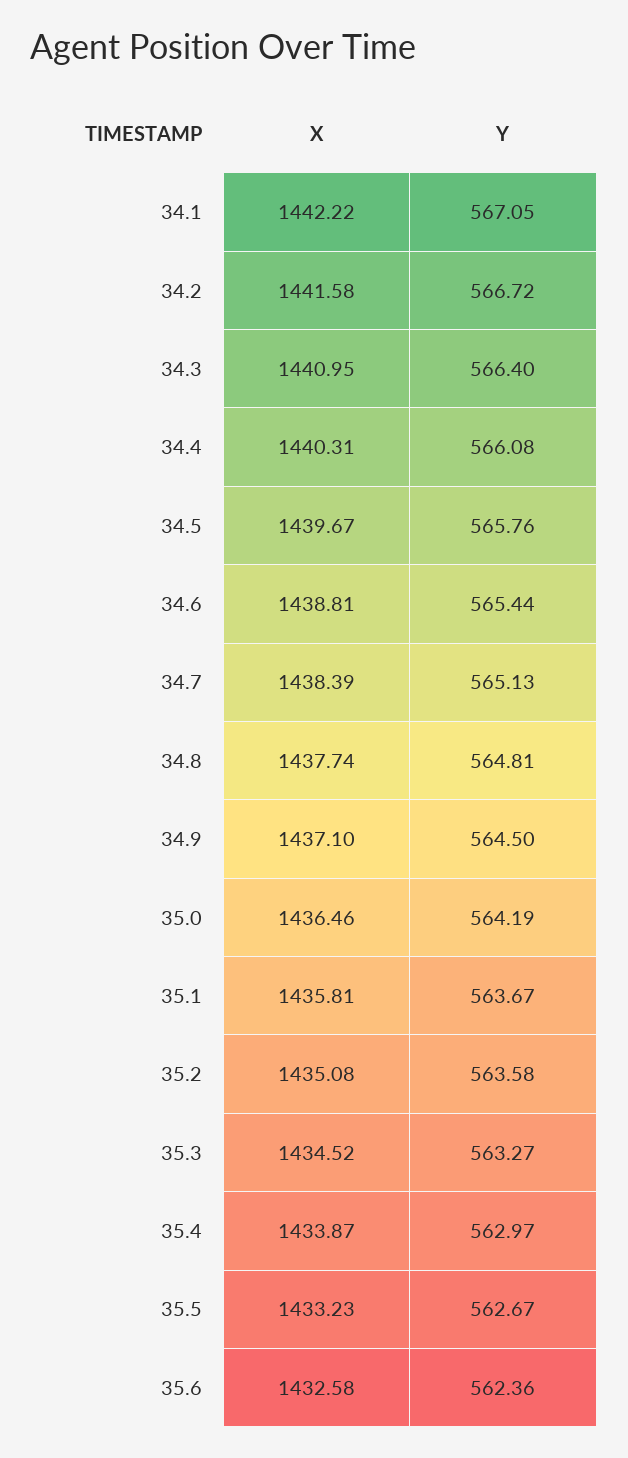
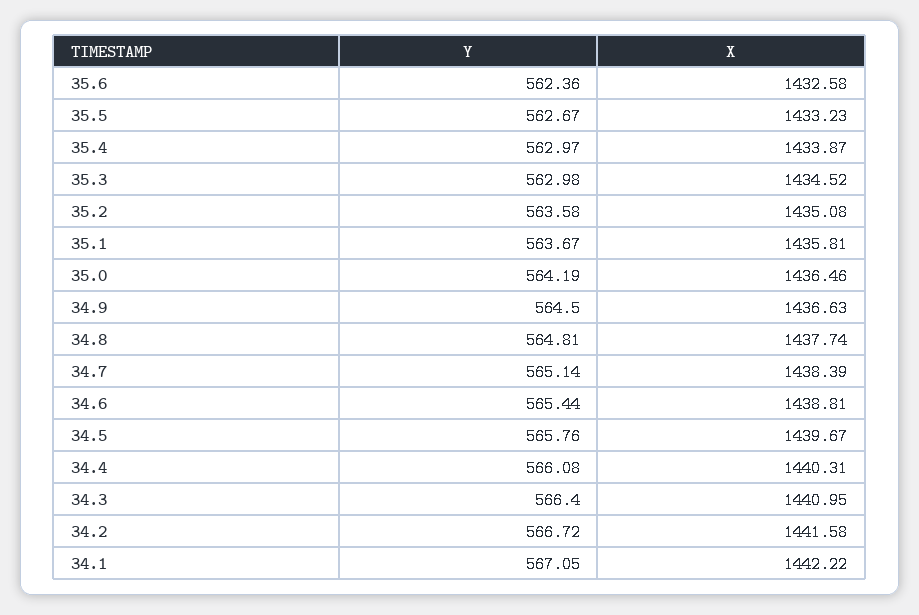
  {
    "X": {
      "34.1": 1442.22,
      "34.2": 1441.58,
      "34.3": 1440.95,
      "34.4": 1440.31,
      "34.5": 1439.67,
      "34.6": 1438.81,
      "34.7": 1438.39,
      "34.8": 1437.74,
-     "34.9": 1437.1,
+     "34.9": 1436.63,
      "35.0": 1436.46,
      "35.1": 1435.81,
      "35.2": 1435.08,
      "35.3": 1434.52,
      "35.4": 1433.87,
      "35.5": 1433.23,
      "35.6": 1432.58
    },
    "Y": {
      "34.1": 567.05,
      "34.2": 566.72,
      "34.3": 566.4,
      "34.4": 566.08,
      "34.5": 565.76,
      "34.6": 565.44,
-     "34.7": 565.13,
+     "34.7": 565.14,
      "34.8": 564.81,
      "34.9": 564.5,
      "35.0": 564.19,
      "35.1": 563.67,
      "35.2": 563.58,
-     "35.3": 563.27,
+     "35.3": 562.98,
      "35.4": 562.97,
      "35.5": 562.67,
      "35.6": 562.36
    }
  }

